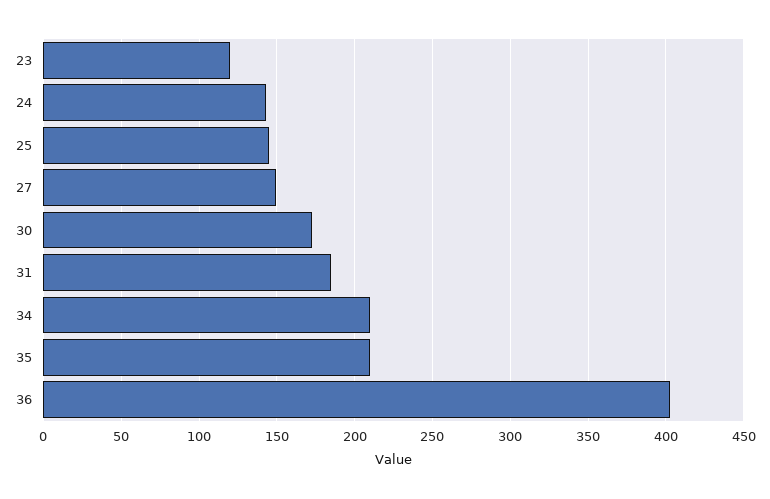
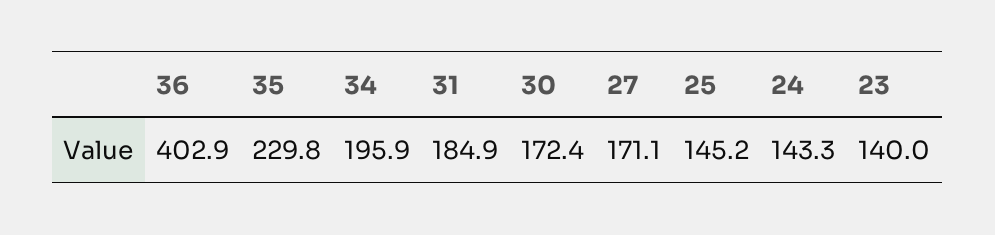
  {
-   "23": 120,
+   "23": 140,
    "24": 143.3,
    "25": 145.2,
-   "27": 150,
+   "27": 171.1,
    "30": 172.4,
    "31": 184.9,
-   "34": 210,
+   "34": 195.9,
-   "35": 210,
+   "35": 229.8,
    "36": 402.9
  }

